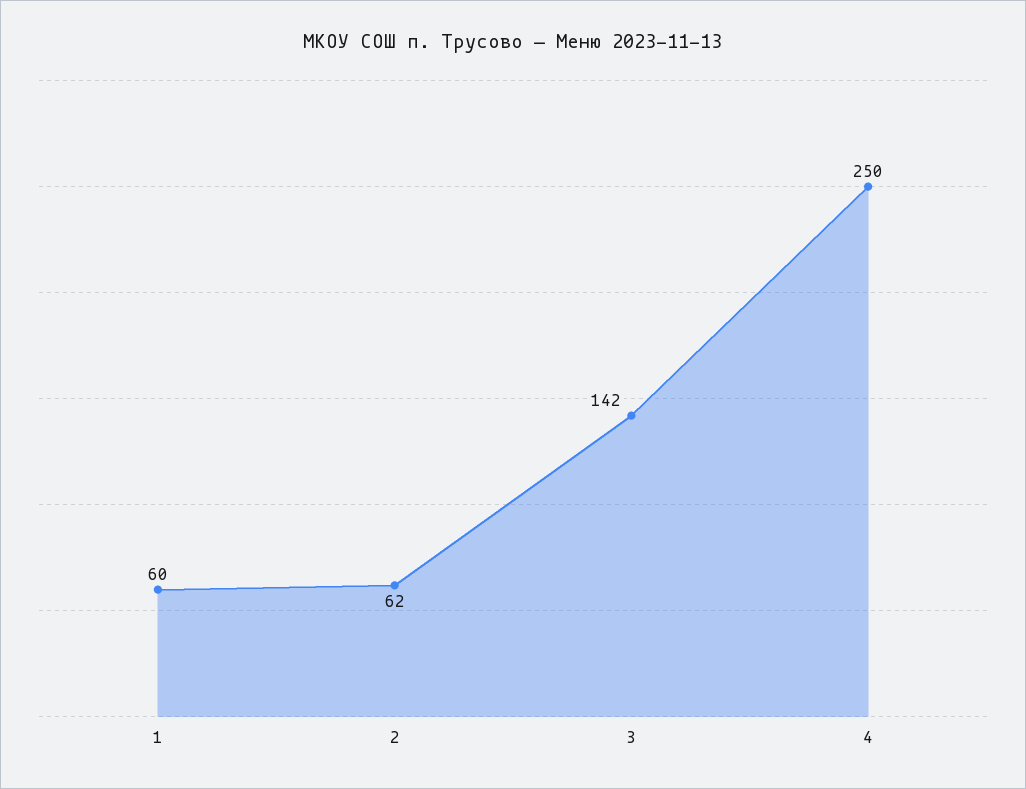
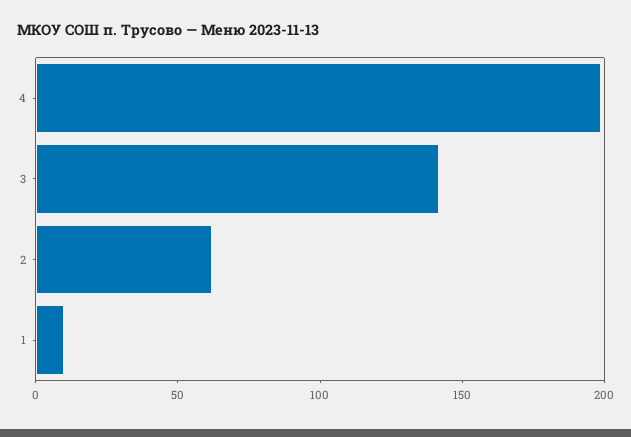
  {
-   "1": 60,
+   "1": 10,
    "2": 62,
    "3": 142,
-   "4": 250
+   "4": 200
  }

